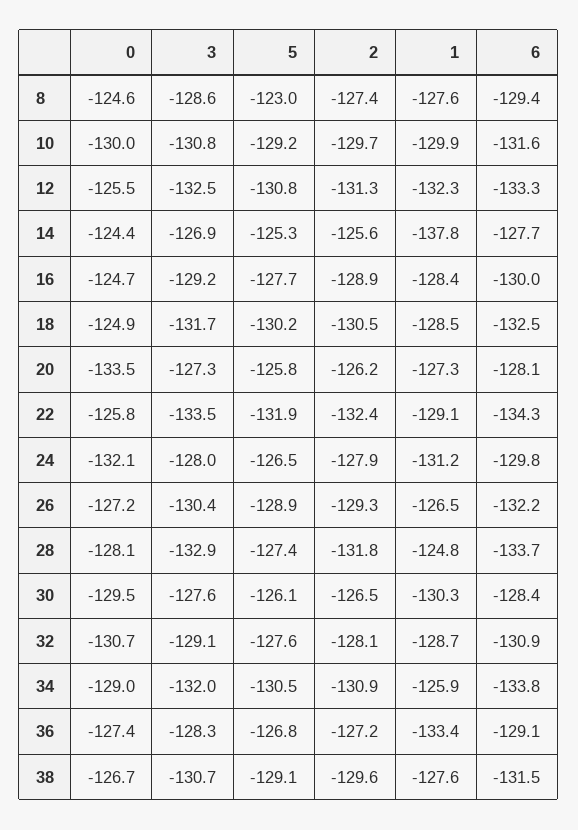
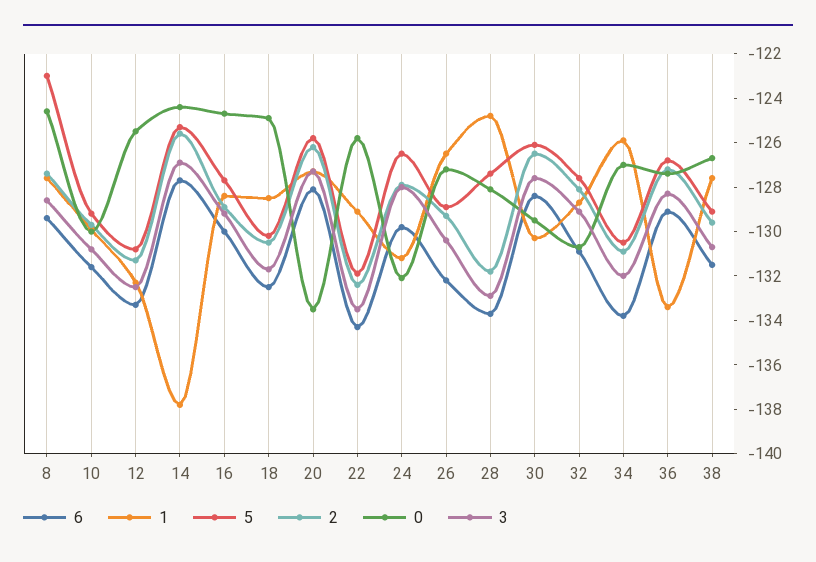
  {
    "0": {
      "8": -124.6,
      "10": -130,
      "12": -125.5,
      "14": -124.4,
      "16": -124.7,
      "18": -124.9,
      "20": -133.5,
      "22": -125.8,
      "24": -132.1,
      "26": -127.2,
      "28": -128.1,
      "30": -129.5,
      "32": -130.7,
-     "34": -129,
+     "34": -127,
      "36": -127.4,
      "38": -126.7
    },
    "3": {
      "8": -128.6,
      "10": -130.8,
      "12": -132.5,
      "14": -126.9,
      "16": -129.2,
      "18": -131.7,
      "20": -127.3,
      "22": -133.5,
      "24": -128,
      "26": -130.4,
      "28": -132.9,
      "30": -127.6,
      "32": -129.1,
      "34": -132,
      "36": -128.3,
      "38": -130.7
    },
    "5": {
      "8": -123,
      "10": -129.2,
      "12": -130.8,
      "14": -125.3,
      "16": -127.7,
      "18": -130.2,
      "20": -125.8,
      "22": -131.9,
      "24": -126.5,
      "26": -128.9,
      "28": -127.4,
      "30": -126.1,
      "32": -127.6,
      "34": -130.5,
      "36": -126.8,
      "38": -129.1
    },
    "2": {
      "8": -127.4,
      "10": -129.7,
      "12": -131.3,
      "14": -125.6,
      "16": -128.9,
      "18": -130.5,
      "20": -126.2,
      "22": -132.4,
      "24": -127.9,
      "26": -129.3,
      "28": -131.8,
      "30": -126.5,
      "32": -128.1,
      "34": -130.9,
      "36": -127.2,
      "38": -129.6
    },
    "1": {
      "8": -127.6,
      "10": -129.9,
      "12": -132.3,
      "14": -137.8,
      "16": -128.4,
      "18": -128.5,
      "20": -127.3,
      "22": -129.1,
      "24": -131.2,
      "26": -126.5,
      "28": -124.8,
      "30": -130.3,
      "32": -128.7,
      "34": -125.9,
      "36": -133.4,
      "38": -127.6
    },
    "6": {
      "8": -129.4,
      "10": -131.6,
      "12": -133.3,
      "14": -127.7,
      "16": -130,
      "18": -132.5,
      "20": -128.1,
      "22": -134.3,
      "24": -129.8,
      "26": -132.2,
      "28": -133.7,
      "30": -128.4,
      "32": -130.9,
      "34": -133.8,
      "36": -129.1,
      "38": -131.5
    }
  }

